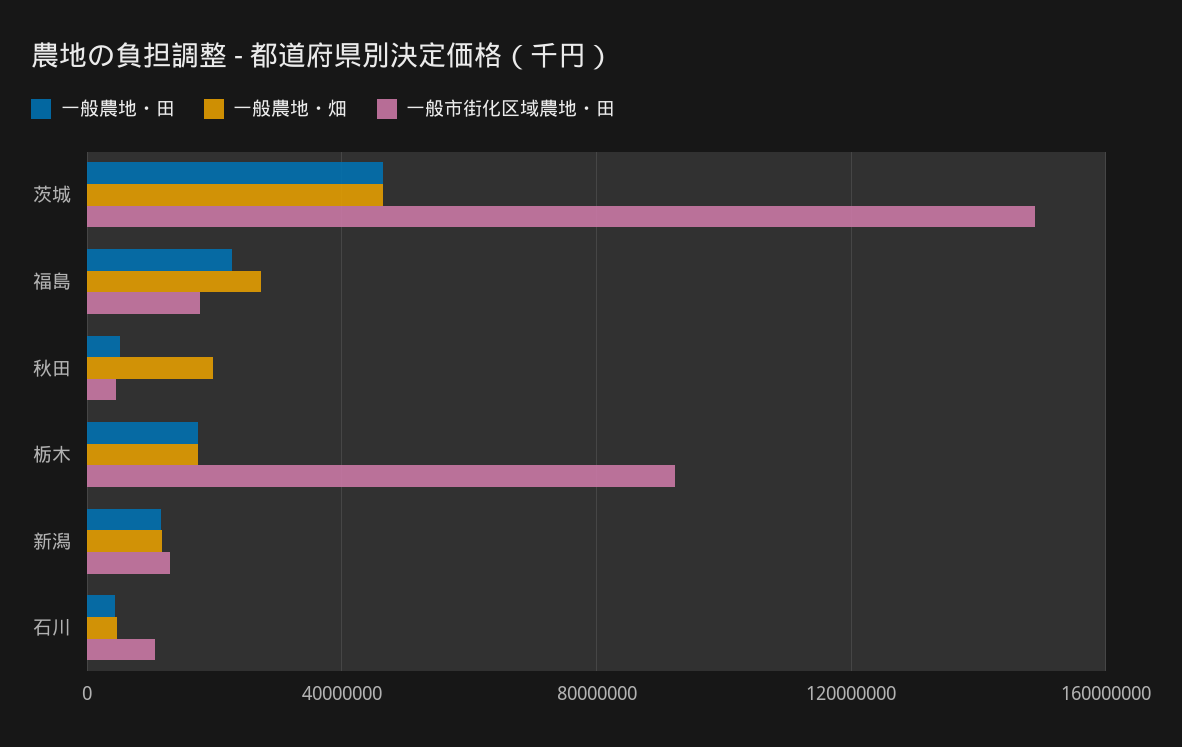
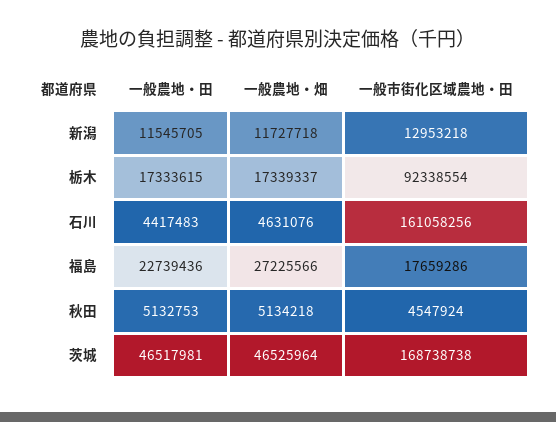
  {
    "一般農地・田": {
      "茨城": 46517981,
      "福島": 22739436,
      "秋田": 5132753,
      "栃木": 17333615,
      "新潟": 11545705,
      "石川": 4417483
    },
    "一般農地・畑": {
      "茨城": 46525964,
      "福島": 27225566,
-     "秋田": 20000000,
+     "秋田": 5134218,
      "栃木": 17339337,
      "新潟": 11727718,
      "石川": 4631076
    },
    "一般市街化区域農地・田": {
-     "茨城": 150000000,
+     "茨城": 168738738,
      "福島": 17659286,
      "秋田": 4547924,
      "栃木": 92338554,
      "新潟": 12953218,
-     "石川": 10000000
+     "石川": 161058256
    }
  }

